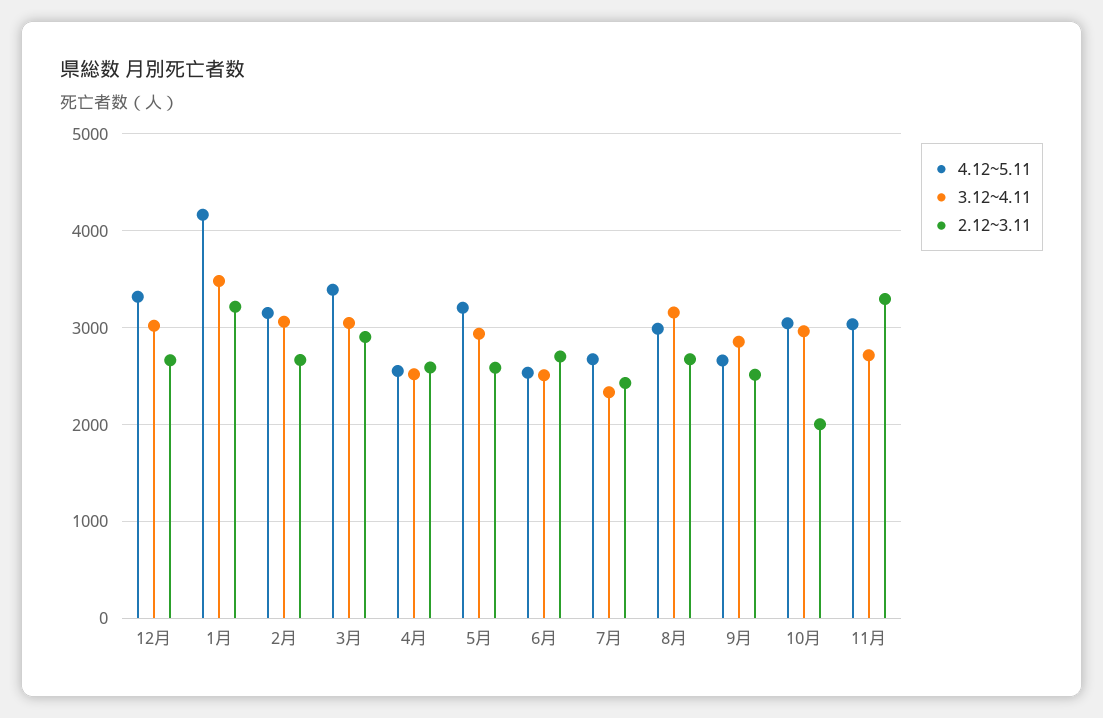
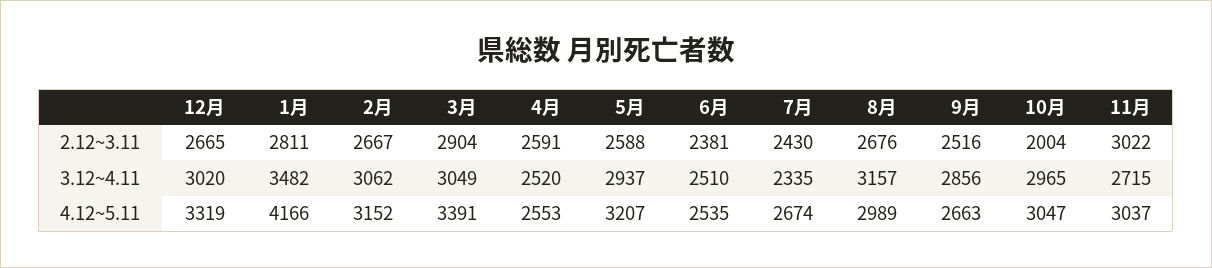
  {
    "4.12~5.11": {
      "12月": 3319,
      "1月": 4166,
      "2月": 3152,
      "3月": 3391,
      "4月": 2553,
      "5月": 3207,
      "6月": 2535,
      "7月": 2674,
      "8月": 2989,
      "9月": 2663,
      "10月": 3047,
      "11月": 3037
    },
    "3.12~4.11": {
      "12月": 3020,
      "1月": 3482,
      "2月": 3062,
      "3月": 3049,
      "4月": 2520,
      "5月": 2937,
      "6月": 2510,
      "7月": 2335,
      "8月": 3157,
      "9月": 2856,
      "10月": 2965,
      "11月": 2715
    },
    "2.12~3.11": {
      "12月": 2665,
-     "1月": 3200,
+     "1月": 2811,
      "2月": 2667,
      "3月": 2904,
      "4月": 2591,
      "5月": 2588,
-     "6月": 2700,
+     "6月": 2381,
      "7月": 2430,
      "8月": 2676,
      "9月": 2516,
      "10月": 2004,
-     "11月": 3300
+     "11月": 3022
    }
  }

